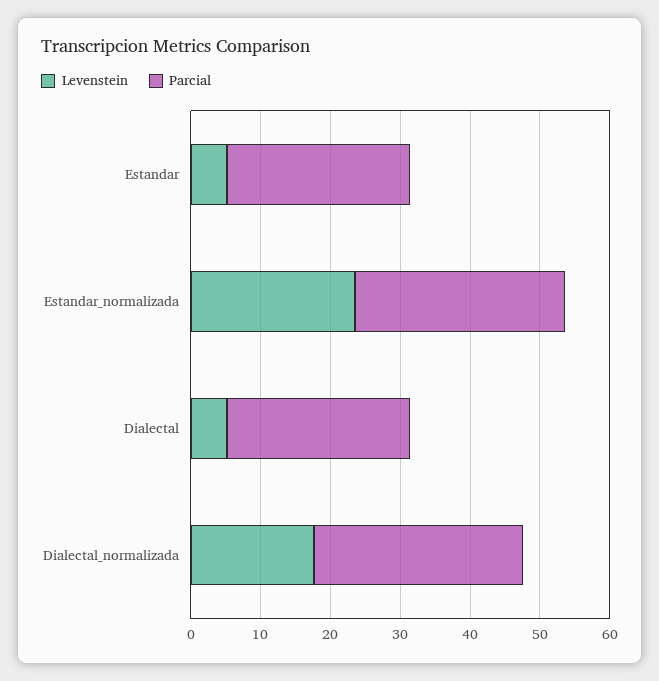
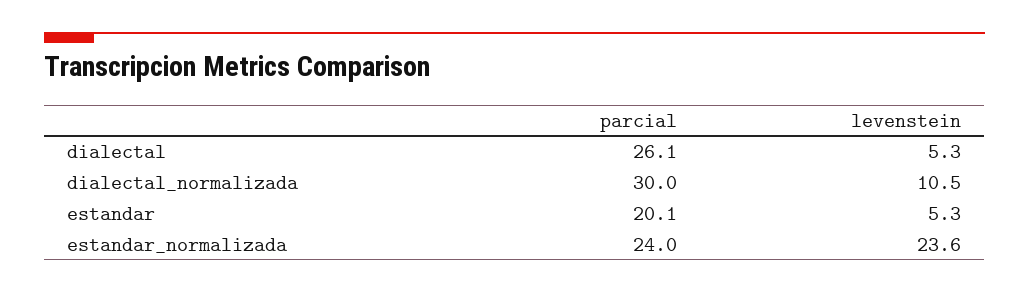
  {
    "Levenstein": {
      "Estandar": 5.3,
      "Estandar_normalizada": 23.6,
      "Dialectal": 5.3,
-     "Dialectal_normalizada": 18
+     "Dialectal_normalizada": 10.5
    },
    "Parcial": {
-     "Estandar": 26,
+     "Estandar": 20.1,
-     "Estandar_normalizada": 30,
+     "Estandar_normalizada": 24,
      "Dialectal": 26.1,
      "Dialectal_normalizada": 30
    }
  }

